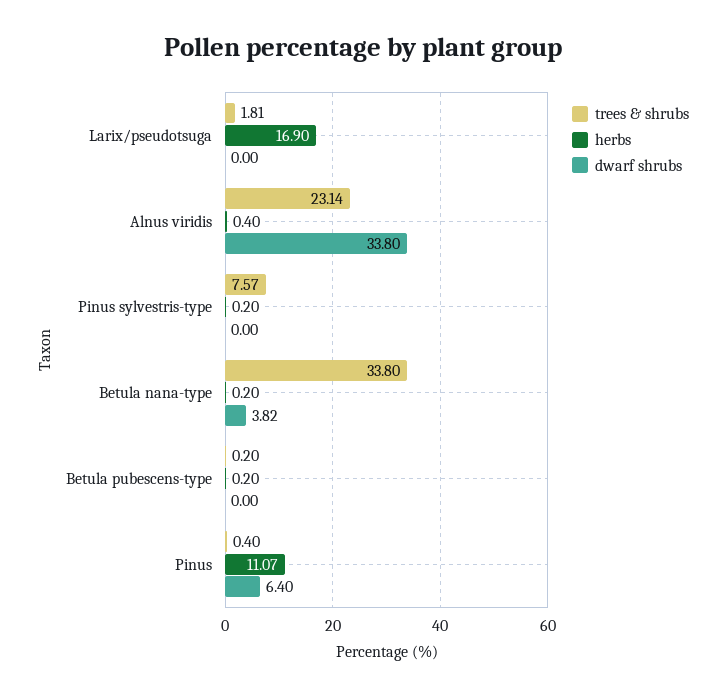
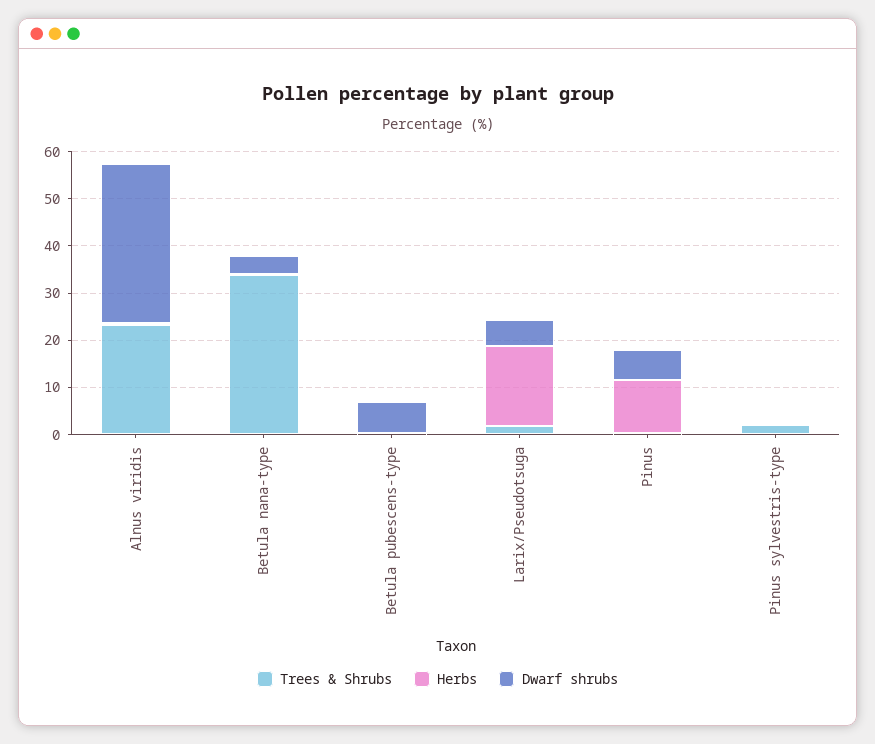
  {
    "trees & shrubs": {
      "Larix/pseudotsuga": 1.81,
      "Alnus viridis": 23.14,
-     "Pinus sylvestris-type": 7.57,
+     "Pinus sylvestris-type": 2,
      "Betula nana-type": 33.8,
      "Betula pubescens-type": 0.2,
      "Pinus": 0.4
    },
    "herbs": {
      "Larix/pseudotsuga": 16.9,
      "Alnus viridis": 0.4,
      "Pinus sylvestris-type": 0.2,
      "Betula nana-type": 0.2,
      "Betula pubescens-type": 0.2,
      "Pinus": 11.07
    },
    "dwarf shrubs": {
-     "Larix/pseudotsuga": 0,
+     "Larix/pseudotsuga": 6,
      "Alnus viridis": 33.8,
      "Pinus sylvestris-type": 0,
      "Betula nana-type": 3.82,
-     "Betula pubescens-type": 0,
+     "Betula pubescens-type": 6,
      "Pinus": 6.4
    }
  }

